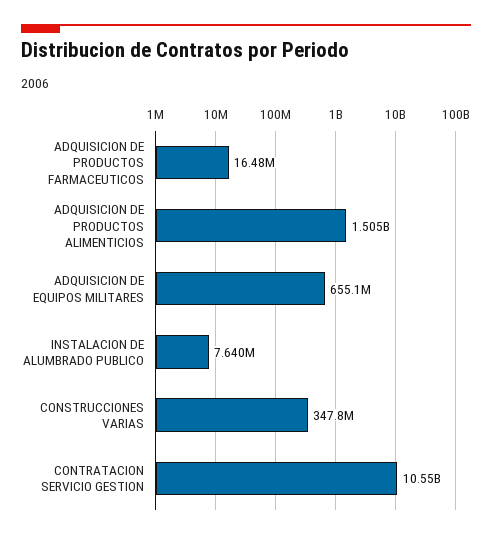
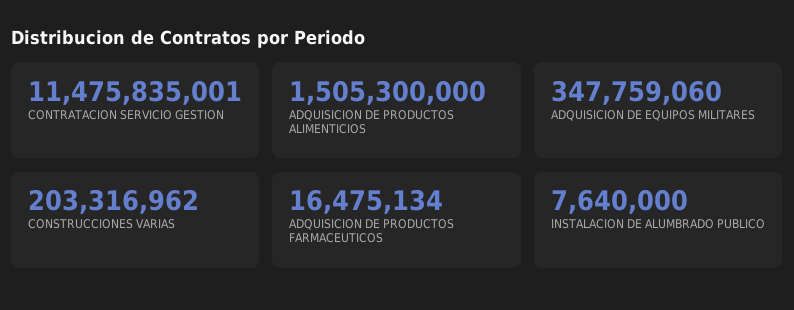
  {
    "ADQUISICION DE PRODUCTOS FARMACEUTICOS": 16475134,
    "ADQUISICION DE PRODUCTOS ALIMENTICIOS": 1505300000,
-   "ADQUISICION DE EQUIPOS MILITARES": 655100000,
+   "ADQUISICION DE EQUIPOS MILITARES": 347759060,
    "INSTALACION DE ALUMBRADO PUBLICO": 7640000,
-   "CONSTRUCCIONES VARIAS": 347800000,
+   "CONSTRUCCIONES VARIAS": 203316962,
-   "CONTRATACION SERVICIO GESTION": 10550000000
+   "CONTRATACION SERVICIO GESTION": 11475835001
  }

